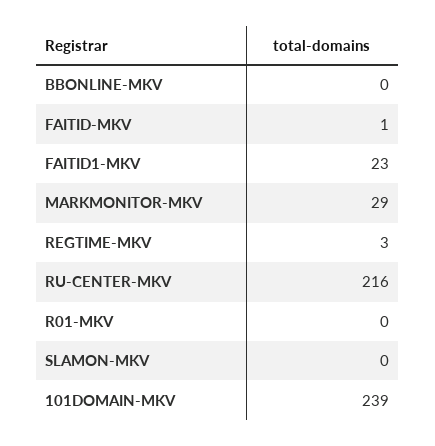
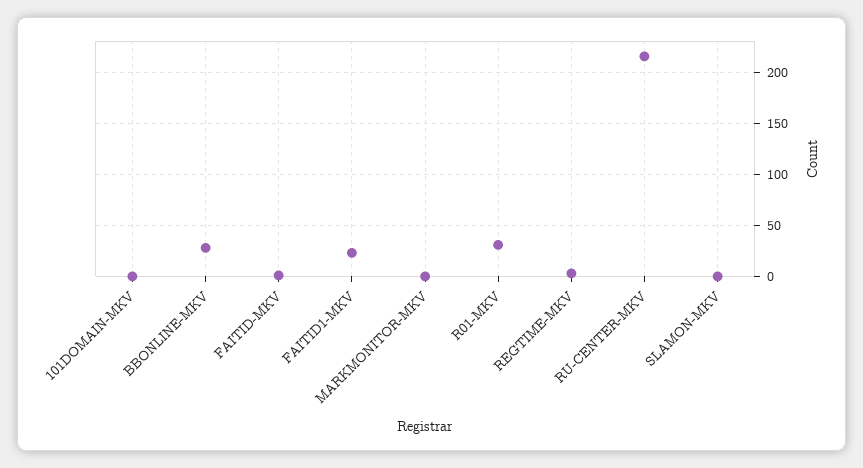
  {
-   "BBONLINE-MKV": 0,
+   "BBONLINE-MKV": 30,
    "FAITID-MKV": 1,
    "FAITID1-MKV": 23,
-   "MARKMONITOR-MKV": 29,
+   "MARKMONITOR-MKV": 0,
    "REGTIME-MKV": 3,
    "RU-CENTER-MKV": 216,
-   "R01-MKV": 0,
+   "R01-MKV": 30,
    "SLAMON-MKV": 0,
-   "101DOMAIN-MKV": 239
+   "101DOMAIN-MKV": 0
  }

